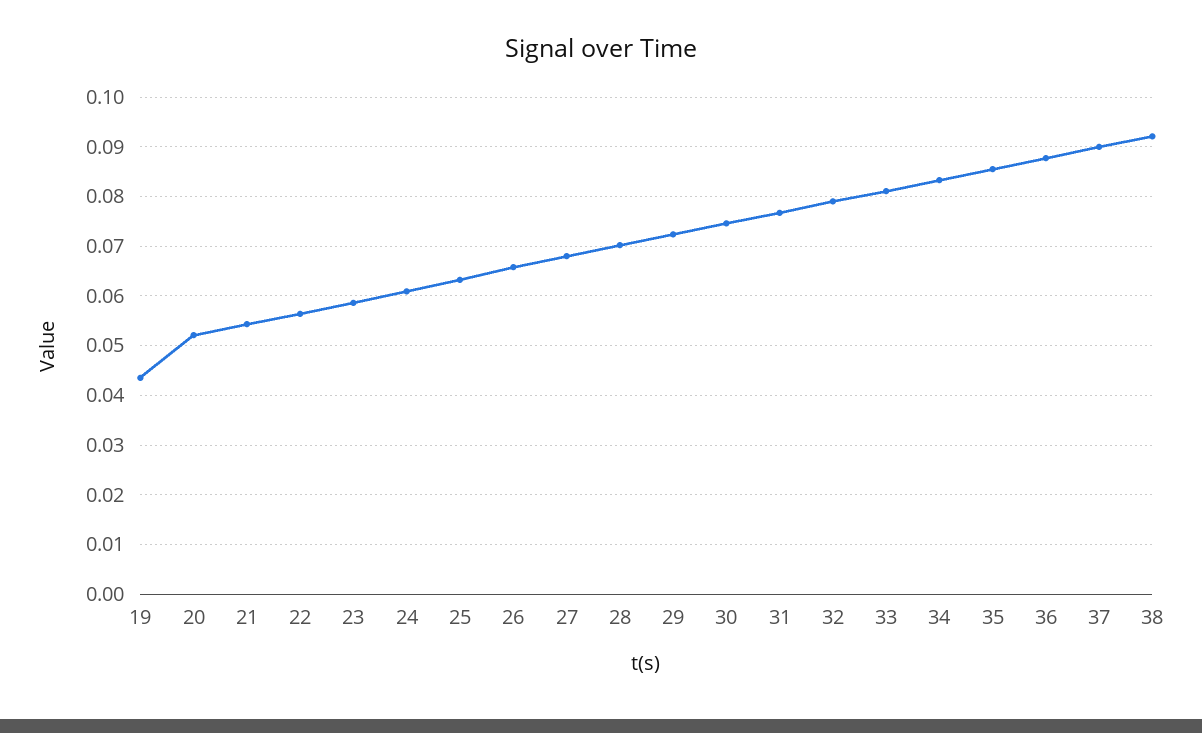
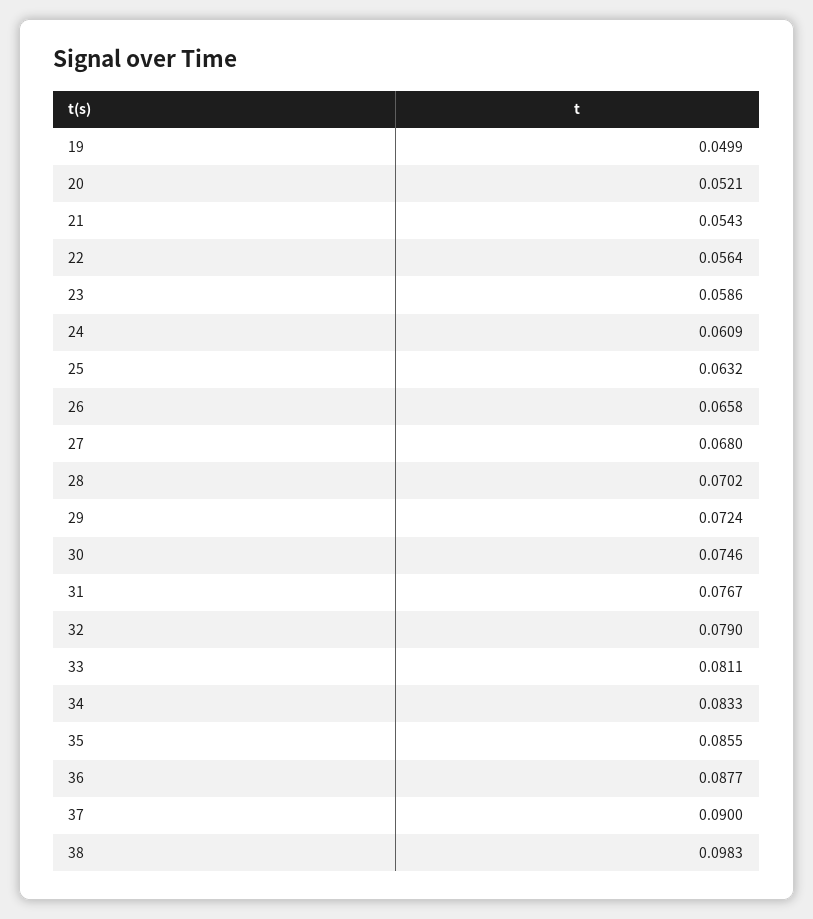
  {
-   "19": 0.044,
+   "19": 0.0499,
    "20": 0.0521,
    "21": 0.0543,
    "22": 0.0564,
    "23": 0.0586,
    "24": 0.0609,
    "25": 0.0632,
    "26": 0.0658,
    "27": 0.068,
    "28": 0.0702,
    "29": 0.0724,
    "30": 0.0746,
    "31": 0.0767,
    "32": 0.079,
    "33": 0.0811,
    "34": 0.0833,
    "35": 0.0855,
    "36": 0.0877,
    "37": 0.09,
-   "38": 0.092
+   "38": 0.0983
  }

